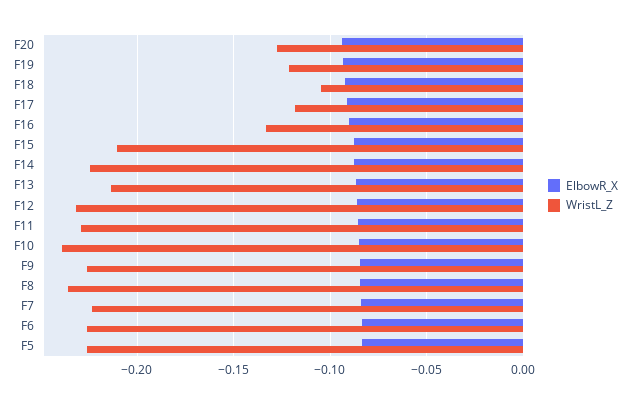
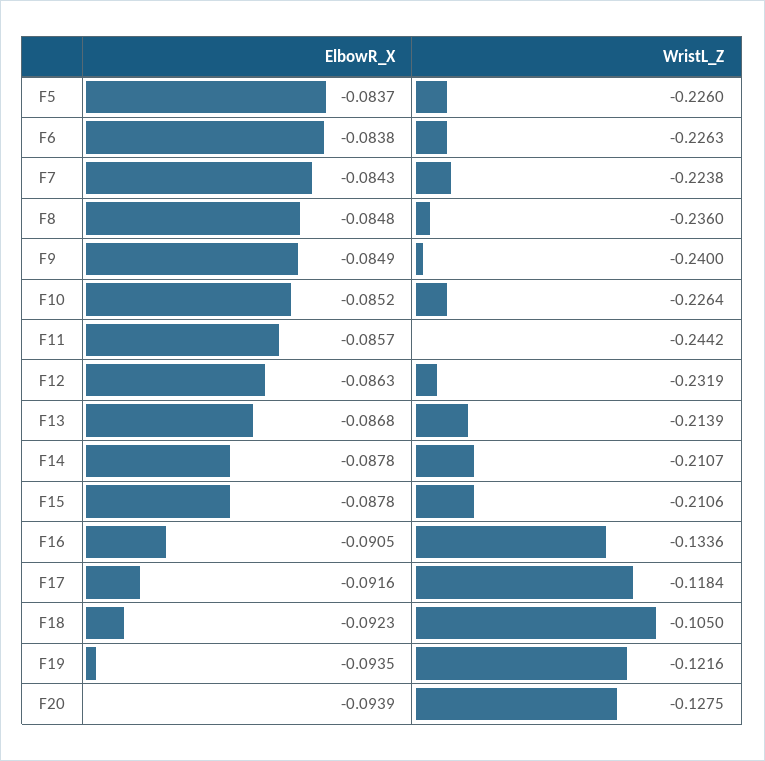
  {
    "ElbowR_X": {
      "F20": -0.0939,
      "F19": -0.0935,
      "F18": -0.0923,
      "F17": -0.0916,
      "F16": -0.0905,
      "F15": -0.0878,
      "F14": -0.0878,
      "F13": -0.0868,
      "F12": -0.0863,
      "F11": -0.0857,
      "F10": -0.0852,
      "F9": -0.0849,
      "F8": -0.0848,
      "F7": -0.0843,
      "F6": -0.0838,
      "F5": -0.0837
    },
    "WristL_Z": {
      "F20": -0.1275,
      "F19": -0.1216,
      "F18": -0.105,
      "F17": -0.1184,
      "F16": -0.1336,
      "F15": -0.2106,
-     "F14": -0.225,
+     "F14": -0.2107,
      "F13": -0.2139,
      "F12": -0.2319,
-     "F11": -0.23,
+     "F11": -0.2442,
-     "F10": -0.24,
+     "F10": -0.2264,
-     "F9": -0.225,
+     "F9": -0.24,
      "F8": -0.236,
      "F7": -0.2238,
      "F6": -0.2263,
      "F5": -0.226
    }
  }

